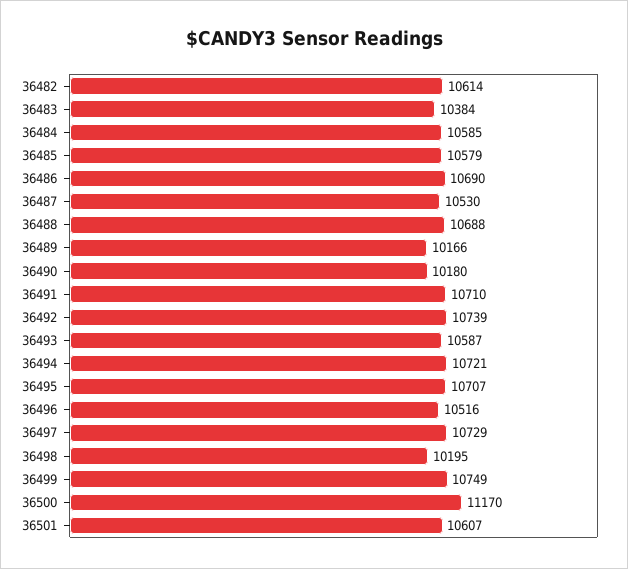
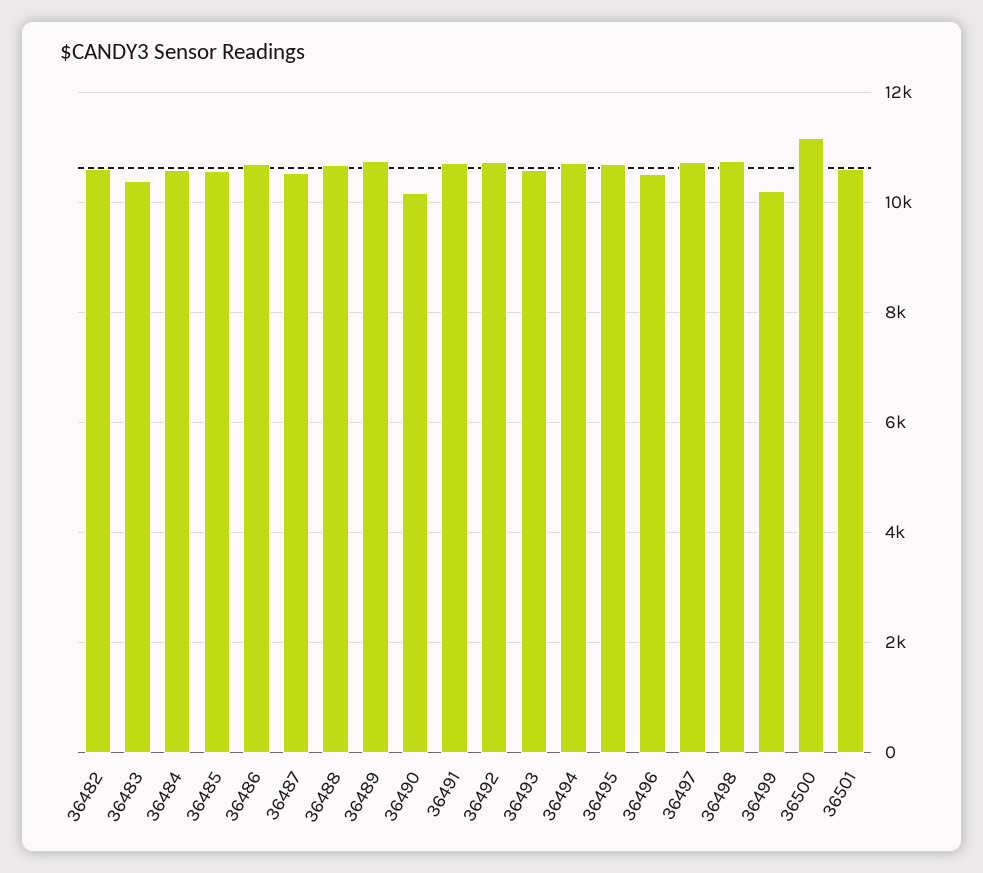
  {
    "36482": 10614,
    "36483": 10384,
    "36484": 10585,
    "36485": 10579,
    "36486": 10690,
    "36487": 10530,
    "36488": 10688,
-   "36489": 10166,
+   "36489": 10800,
    "36490": 10180,
    "36491": 10710,
    "36492": 10739,
    "36493": 10587,
    "36494": 10721,
    "36495": 10707,
    "36496": 10516,
    "36497": 10729,
-   "36498": 10195,
+   "36498": 10800,
-   "36499": 10749,
+   "36499": 10200,
    "36500": 11170,
    "36501": 10607
  }

